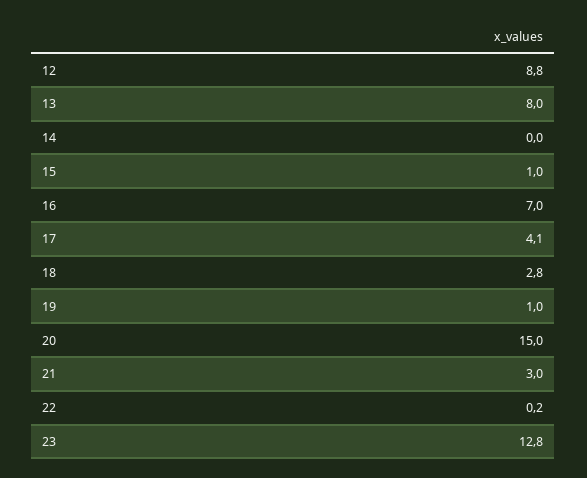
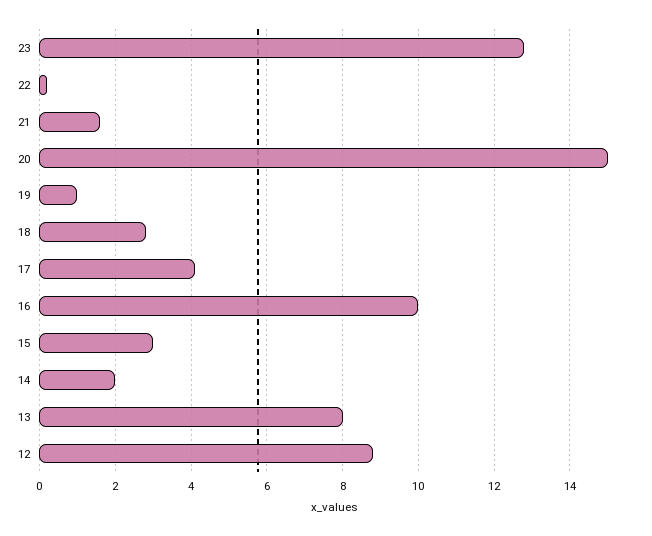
  {
    "12": 8.8,
    "13": 8,
-   "14": 0,
+   "14": 2,
-   "15": 1,
+   "15": 3,
-   "16": 7,
+   "16": 10,
    "17": 4.1,
    "18": 2.8,
    "19": 1,
    "20": 15,
-   "21": 3,
+   "21": 1.5,
    "22": 0.2,
    "23": 12.8
  }

